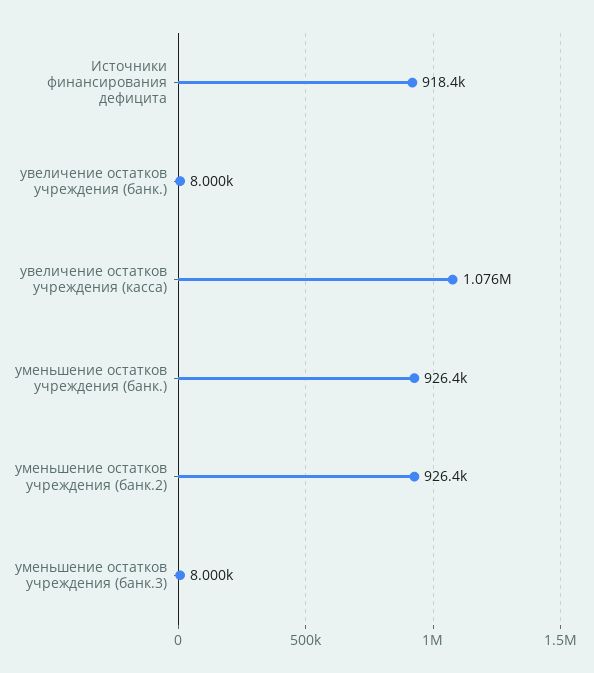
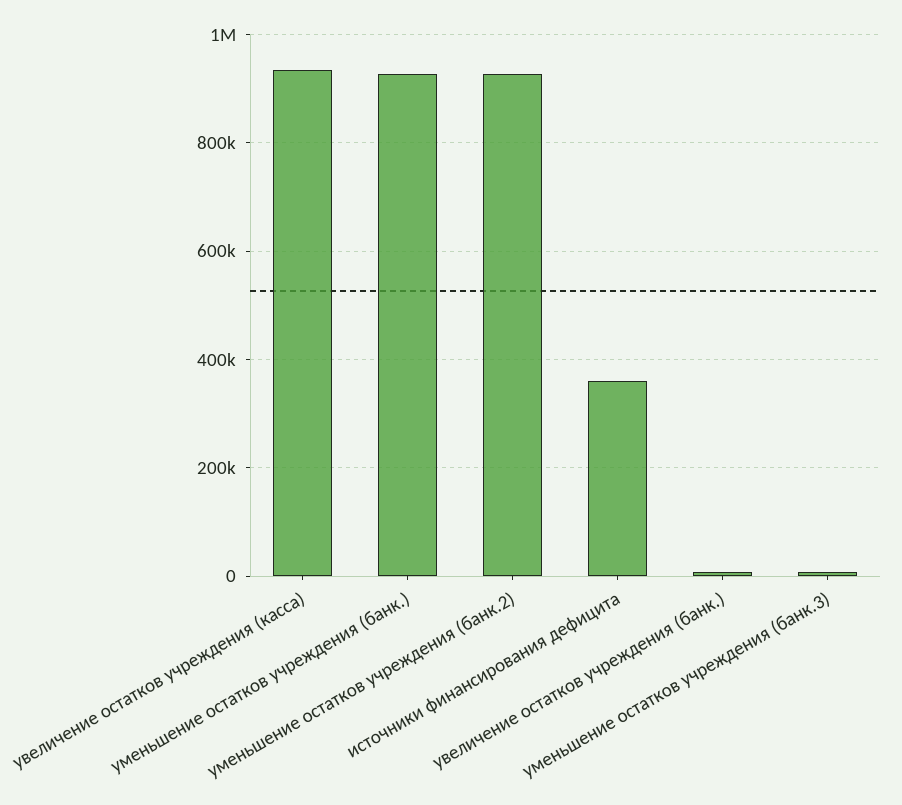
  {
-   "Источники финансирования дефицита": 918400,
+   "Источники финансирования дефицита": 360000,
    "увеличение остатков учреждения (банк.)": 8000,
-   "увеличение остатков учреждения (касса)": 1076000,
+   "увеличение остатков учреждения (касса)": 940000,
    "уменьшение остатков учреждения (банк.)": 926400,
    "уменьшение остатков учреждения (банк.2)": 926400,
    "уменьшение остатков учреждения (банк.3)": 8000
  }

